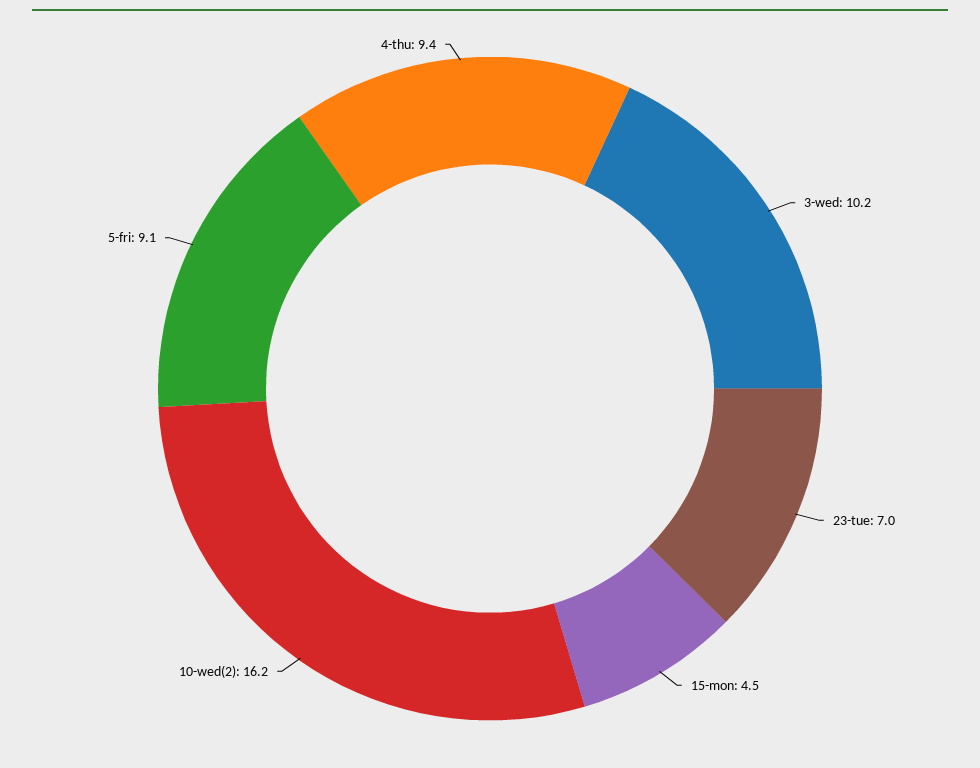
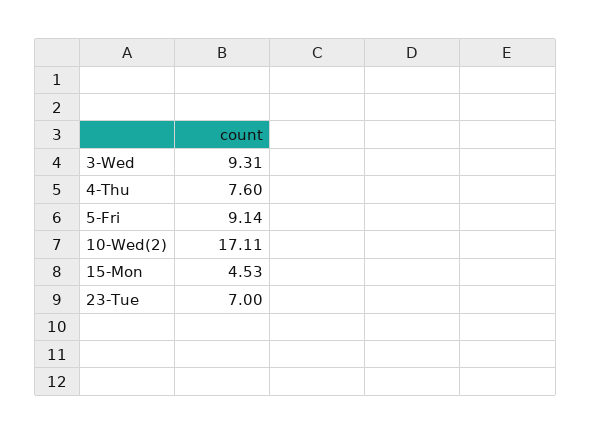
  {
-   "3-wed": 10.2,
+   "3-wed": 9.31,
    "23-tue": 7,
    "15-mon": 4.53,
-   "10-wed(2)": 16.2,
+   "10-wed(2)": 17.11,
    "5-fri": 9.14,
-   "4-thu": 9.4
+   "4-thu": 7.6
  }

